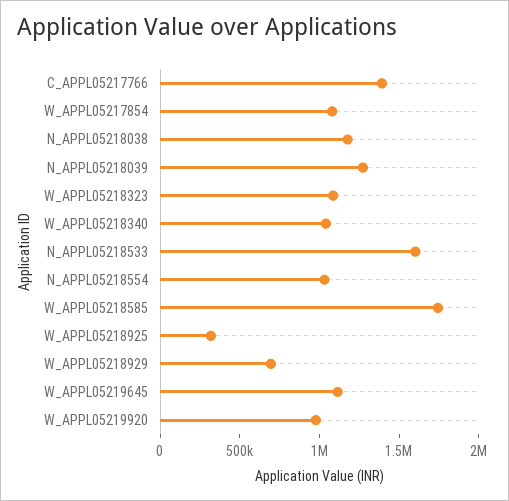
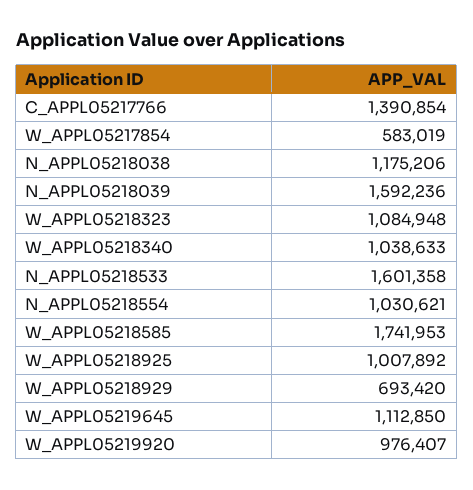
  {
    "C_APPL05217766": 1390854,
-   "W_APPL05217854": 1100000,
+   "W_APPL05217854": 583019,
    "N_APPL05218038": 1175206,
-   "N_APPL05218039": 1300000,
+   "N_APPL05218039": 1592236,
    "W_APPL05218323": 1084948,
    "W_APPL05218340": 1038633,
    "N_APPL05218533": 1601358,
    "N_APPL05218554": 1030621,
    "W_APPL05218585": 1741953,
-   "W_APPL05218925": 300000,
+   "W_APPL05218925": 1007892,
    "W_APPL05218929": 693420,
    "W_APPL05219645": 1112850,
    "W_APPL05219920": 976407
  }

